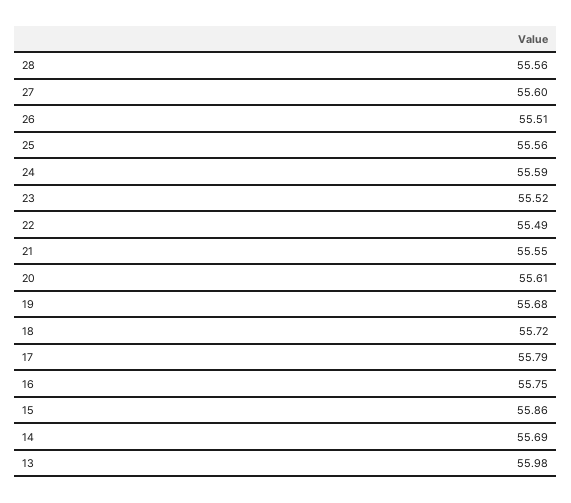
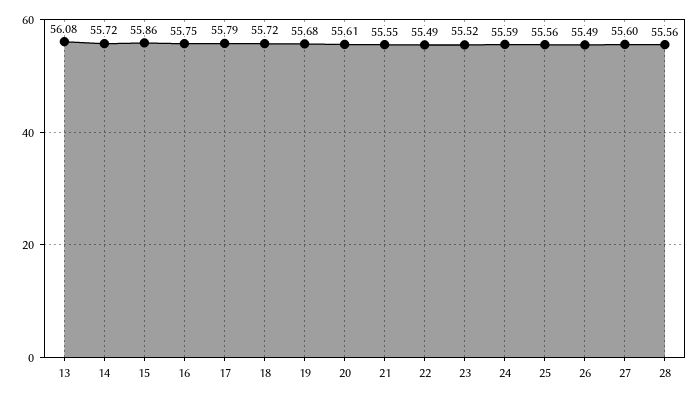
  {
    "28": 55.56,
    "27": 55.6,
-   "26": 55.51,
+   "26": 55.49,
    "25": 55.56,
    "24": 55.59,
    "23": 55.52,
    "22": 55.49,
    "21": 55.55,
    "20": 55.61,
    "19": 55.68,
    "18": 55.72,
    "17": 55.79,
    "16": 55.75,
    "15": 55.86,
-   "14": 55.69,
+   "14": 55.72,
-   "13": 55.98
+   "13": 56.08
  }

